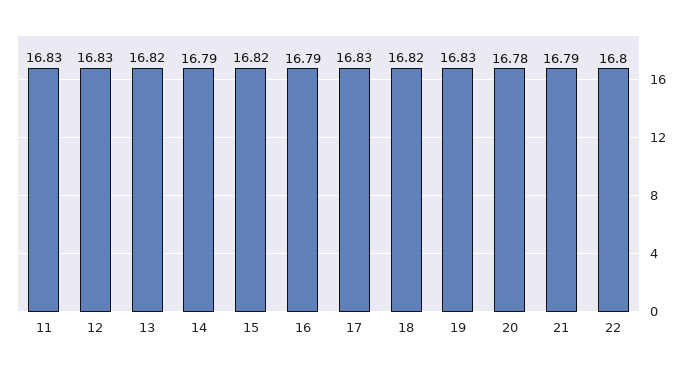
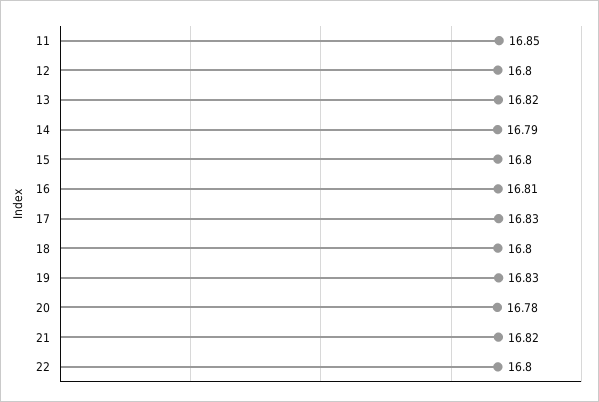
  {
-   "11": 16.83,
+   "11": 16.85,
-   "12": 16.83,
+   "12": 16.8,
    "13": 16.82,
    "14": 16.79,
-   "15": 16.82,
+   "15": 16.8,
-   "16": 16.79,
+   "16": 16.81,
    "17": 16.83,
-   "18": 16.82,
+   "18": 16.8,
    "19": 16.83,
    "20": 16.78,
-   "21": 16.79,
+   "21": 16.82,
    "22": 16.8
  }

